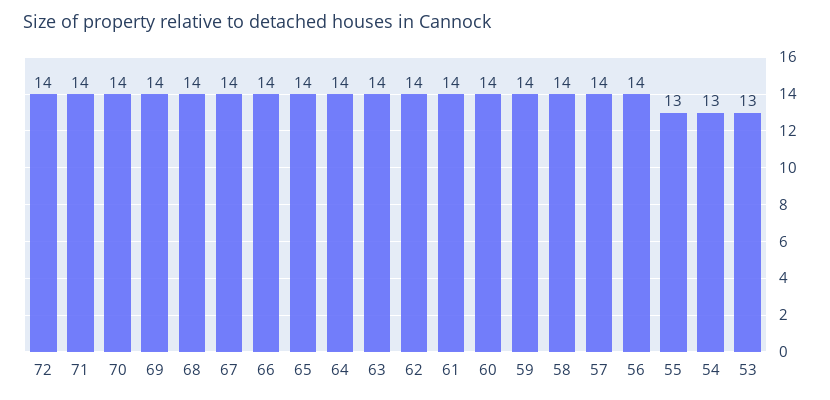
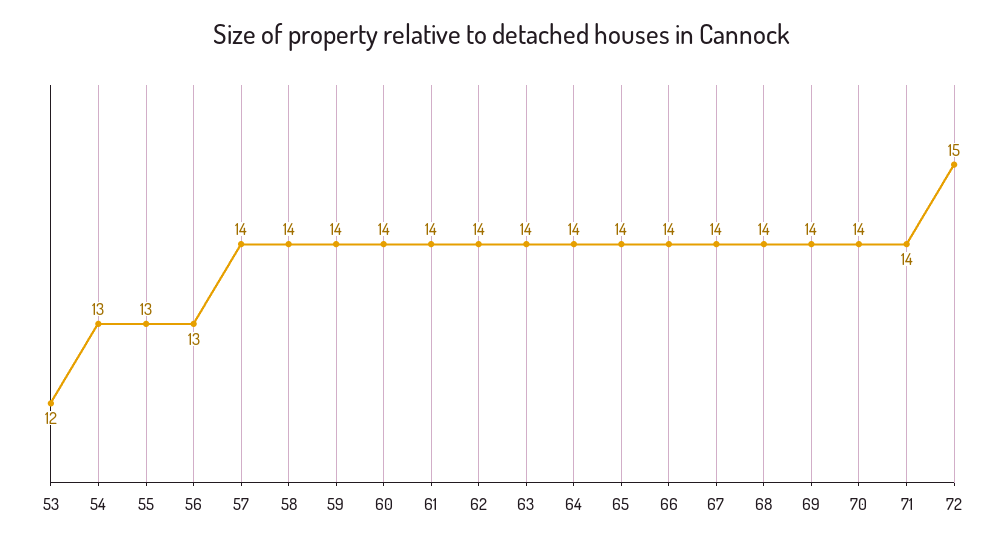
  {
-   "72": 14,
+   "72": 15,
    "71": 14,
    "70": 14,
    "69": 14,
    "68": 14,
    "67": 14,
    "66": 14,
    "65": 14,
    "64": 14,
    "63": 14,
    "62": 14,
    "61": 14,
    "60": 14,
    "59": 14,
    "58": 14,
    "57": 14,
-   "56": 14,
+   "56": 13,
    "55": 13,
    "54": 13,
-   "53": 13
+   "53": 12
  }

